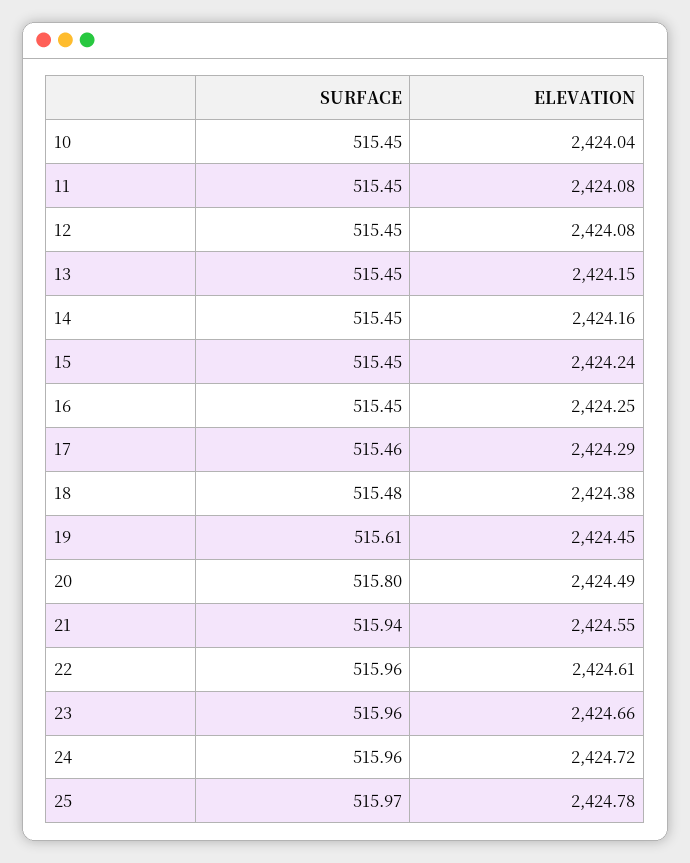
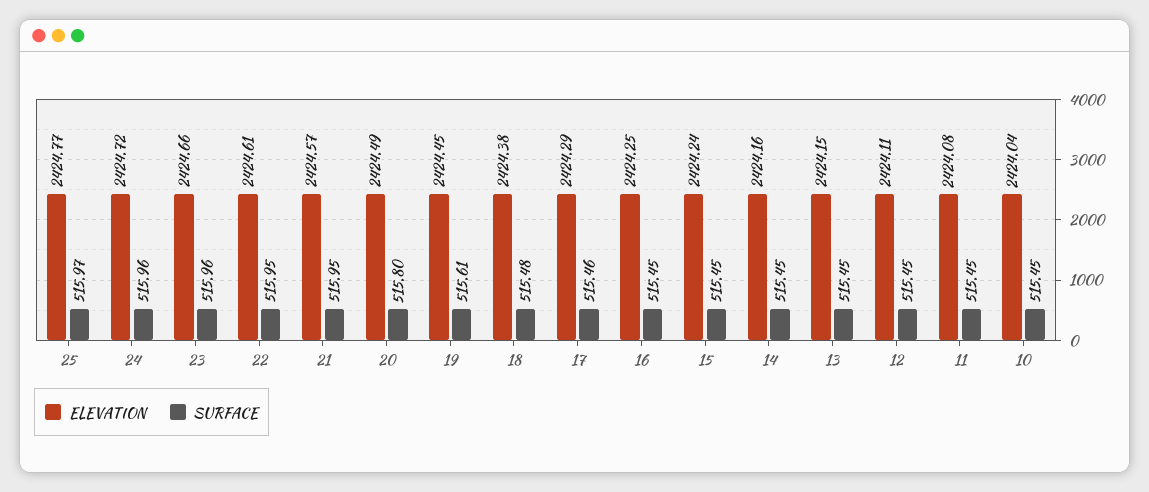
  {
    "SURFACE": {
      "10": 515.45,
      "11": 515.45,
      "12": 515.45,
      "13": 515.45,
      "14": 515.45,
      "15": 515.45,
      "16": 515.45,
      "17": 515.46,
      "18": 515.48,
      "19": 515.61,
      "20": 515.8,
-     "21": 515.94,
+     "21": 515.95,
-     "22": 515.96,
+     "22": 515.95,
      "23": 515.96,
      "24": 515.96,
      "25": 515.97
    },
    "ELEVATION": {
      "10": 2424.04,
      "11": 2424.08,
-     "12": 2424.08,
+     "12": 2424.11,
      "13": 2424.15,
      "14": 2424.16,
      "15": 2424.24,
      "16": 2424.25,
      "17": 2424.29,
      "18": 2424.38,
      "19": 2424.45,
      "20": 2424.49,
-     "21": 2424.55,
+     "21": 2424.57,
      "22": 2424.61,
      "23": 2424.66,
      "24": 2424.72,
-     "25": 2424.78
+     "25": 2424.77
    }
  }

